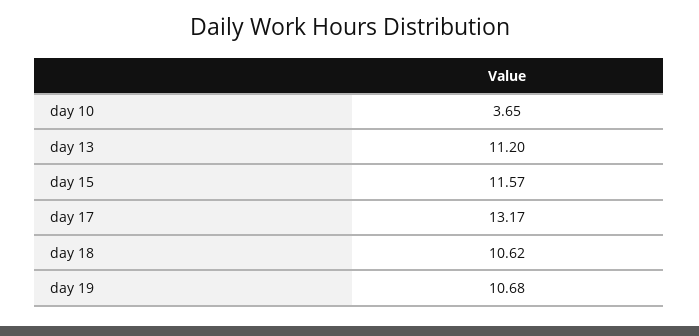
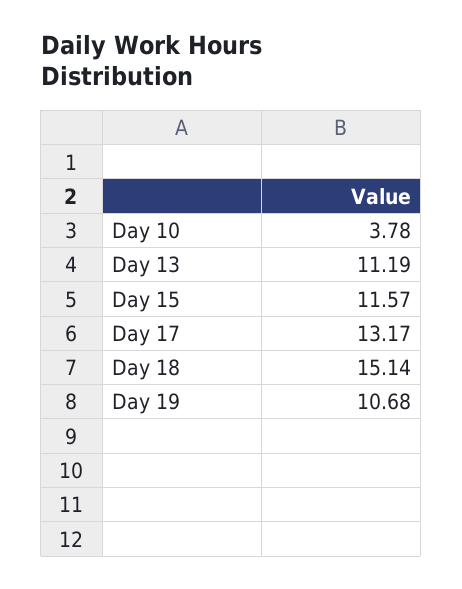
  {
-   "day 10": 3.65,
+   "day 10": 3.78,
-   "day 13": 11.2,
+   "day 13": 11.19,
    "day 15": 11.57,
    "day 17": 13.17,
-   "day 18": 10.62,
+   "day 18": 15.14,
    "day 19": 10.68
  }

